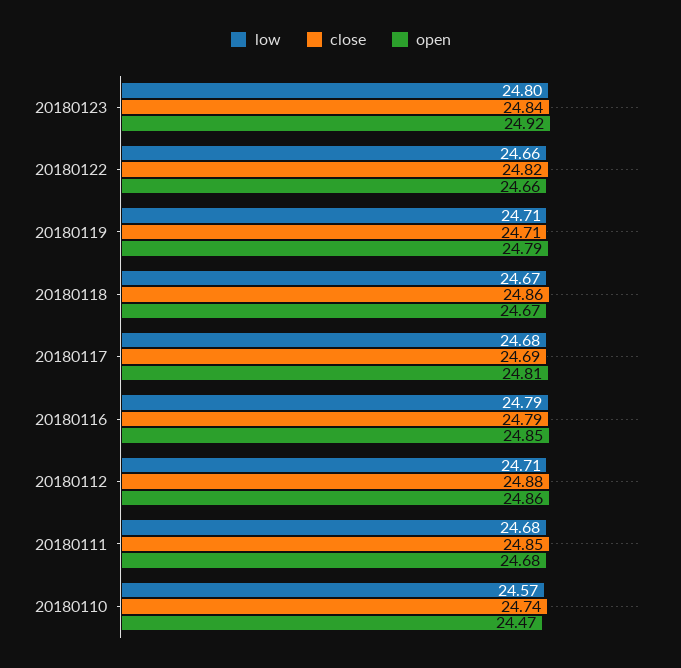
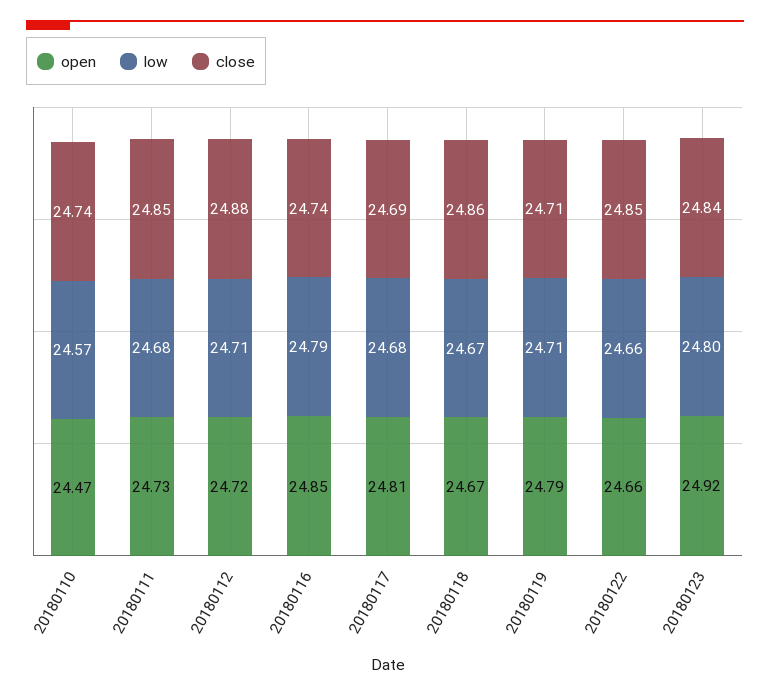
  {
    "low": {
      "20180123": 24.8,
      "20180122": 24.66,
      "20180119": 24.71,
      "20180118": 24.67,
      "20180117": 24.68,
      "20180116": 24.79,
      "20180112": 24.71,
      "20180111": 24.68,
      "20180110": 24.57
    },
    "close": {
      "20180123": 24.84,
-     "20180122": 24.82,
+     "20180122": 24.85,
      "20180119": 24.71,
      "20180118": 24.86,
      "20180117": 24.69,
-     "20180116": 24.79,
+     "20180116": 24.74,
      "20180112": 24.88,
      "20180111": 24.85,
      "20180110": 24.74
    },
    "open": {
      "20180123": 24.92,
      "20180122": 24.66,
      "20180119": 24.79,
      "20180118": 24.67,
      "20180117": 24.81,
      "20180116": 24.85,
-     "20180112": 24.86,
+     "20180112": 24.72,
-     "20180111": 24.68,
+     "20180111": 24.73,
      "20180110": 24.47
    }
  }

